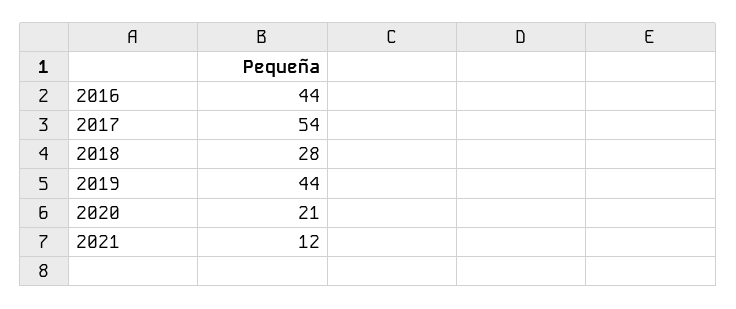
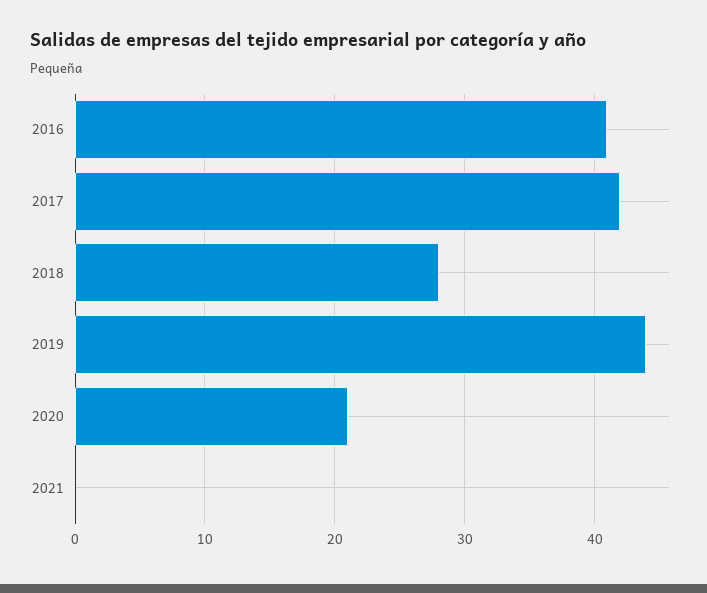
  {
-   "2016": 44,
+   "2016": 41,
-   "2017": 54,
+   "2017": 42,
    "2018": 28,
    "2019": 44,
    "2020": 21,
-   "2021": 12
+   "2021": 0
  }

